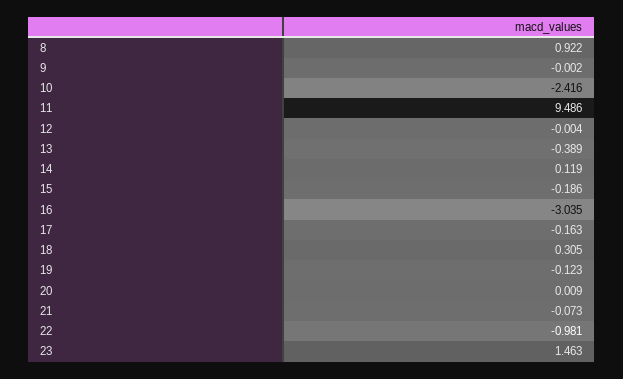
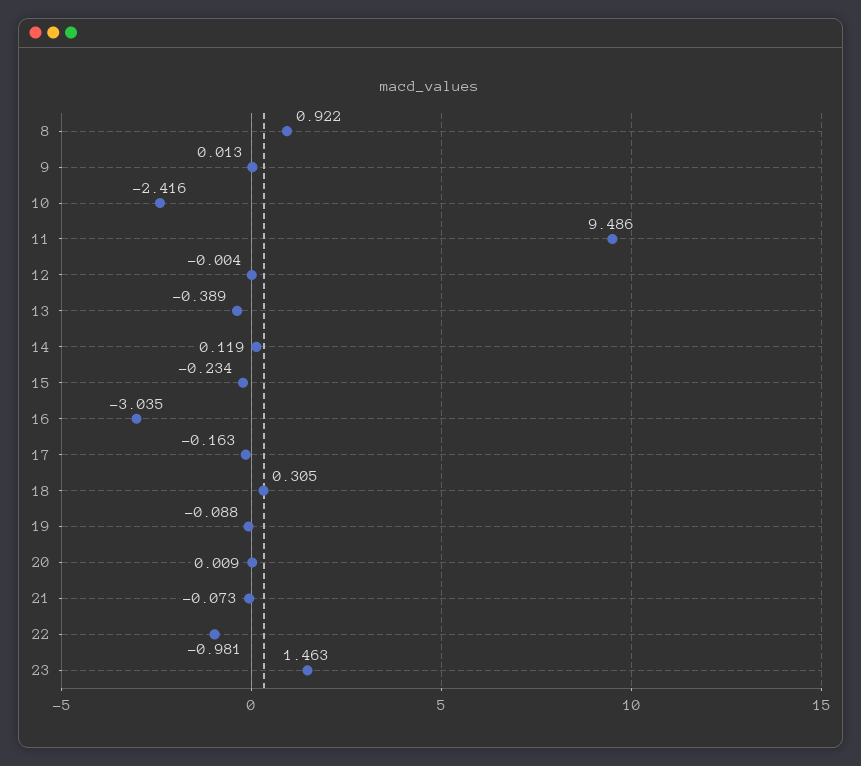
  {
    "8": 0.922,
-   "9": -0.002,
+   "9": 0.013,
    "10": -2.416,
    "11": 9.486,
    "12": -0.004,
    "13": -0.389,
    "14": 0.119,
-   "15": -0.186,
+   "15": -0.234,
    "16": -3.035,
    "17": -0.163,
    "18": 0.305,
-   "19": -0.123,
+   "19": -0.088,
    "20": 0.009,
    "21": -0.073,
    "22": -0.981,
    "23": 1.463
  }

